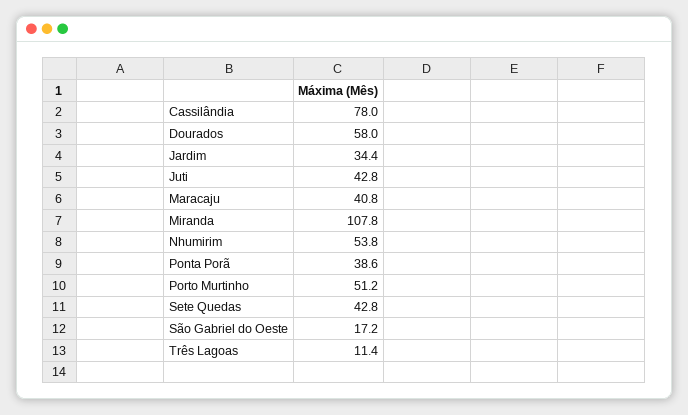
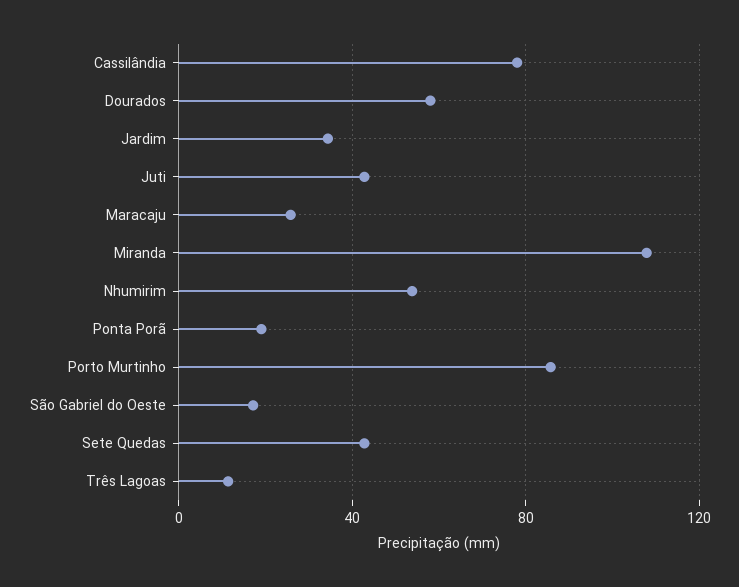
  {
    "Cassilândia": 78,
    "Dourados": 58,
    "Jardim": 34.4,
    "Juti": 42.8,
-   "Maracaju": 40.8,
+   "Maracaju": 25,
    "Miranda": 107.8,
    "Nhumirim": 53.8,
-   "Ponta Porã": 38.6,
+   "Ponta Porã": 20,
-   "Porto Murtinho": 51.2,
+   "Porto Murtinho": 85,
    "Sete Quedas": 42.8,
    "São Gabriel do Oeste": 17.2,
    "Três Lagoas": 11.4
  }

